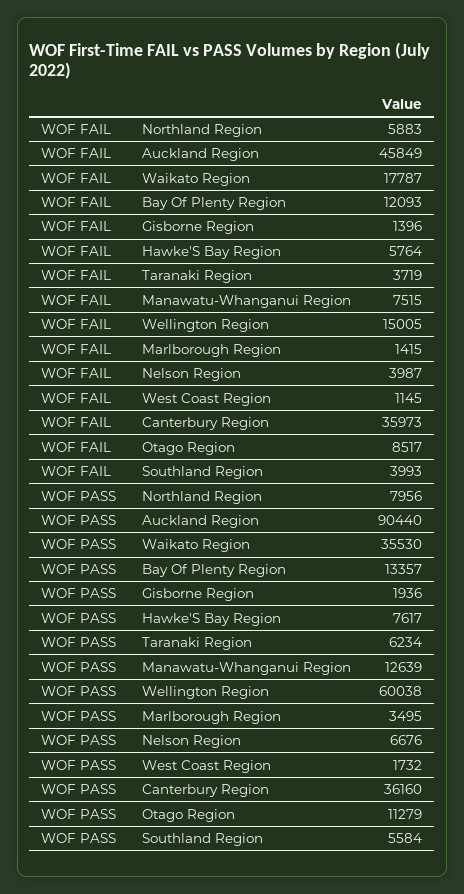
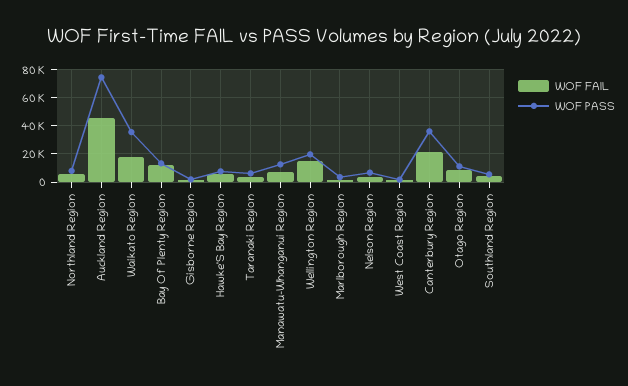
  {
    "WOF FAIL": {
      "Northland Region": 5883,
      "Auckland Region": 45849,
      "Waikato Region": 17787,
      "Bay Of Plenty Region": 12093,
      "Gisborne Region": 1396,
      "Hawke'S Bay Region": 5764,
      "Taranaki Region": 3719,
      "Manawatu-Whanganui Region": 7515,
      "Wellington Region": 15005,
      "Marlborough Region": 1415,
      "Nelson Region": 3987,
      "West Coast Region": 1145,
-     "Canterbury Region": 35973,
+     "Canterbury Region": 20000,
      "Otago Region": 8517,
      "Southland Region": 3993
    },
    "WOF PASS": {
      "Northland Region": 7956,
-     "Auckland Region": 90440,
+     "Auckland Region": 75000,
      "Waikato Region": 35530,
      "Bay Of Plenty Region": 13357,
      "Gisborne Region": 1936,
      "Hawke'S Bay Region": 7617,
      "Taranaki Region": 6234,
      "Manawatu-Whanganui Region": 12639,
-     "Wellington Region": 60038,
+     "Wellington Region": 20000,
      "Marlborough Region": 3495,
      "Nelson Region": 6676,
      "West Coast Region": 1732,
      "Canterbury Region": 36160,
      "Otago Region": 11279,
      "Southland Region": 5584
    }
  }

